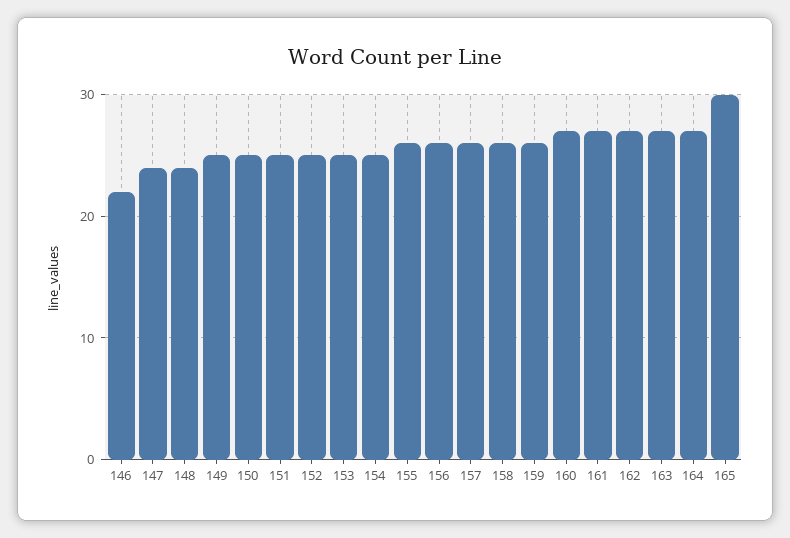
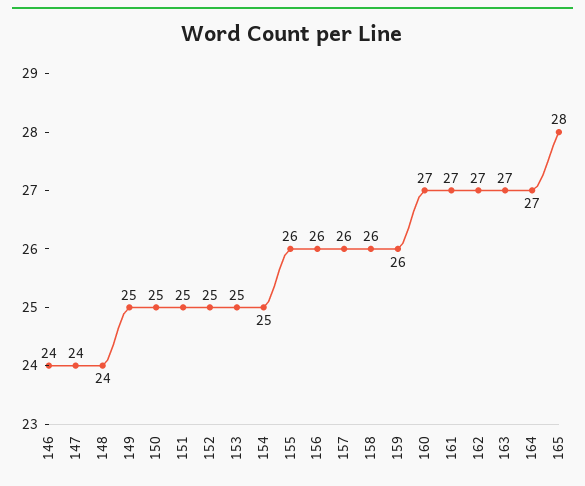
  {
-   "146": 22,
+   "146": 24,
    "147": 24,
    "148": 24,
    "149": 25,
    "150": 25,
    "151": 25,
    "152": 25,
    "153": 25,
    "154": 25,
    "155": 26,
    "156": 26,
    "157": 26,
    "158": 26,
    "159": 26,
    "160": 27,
    "161": 27,
    "162": 27,
    "163": 27,
    "164": 27,
-   "165": 30
+   "165": 28
  }

